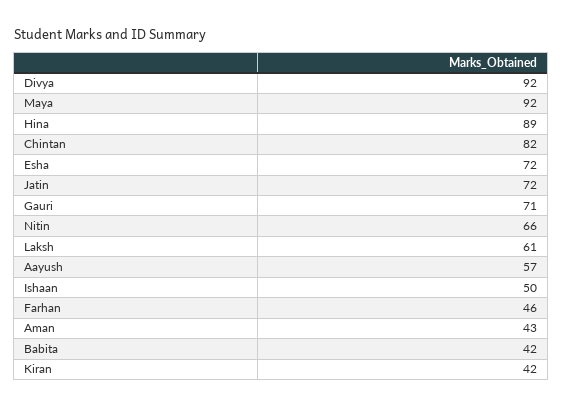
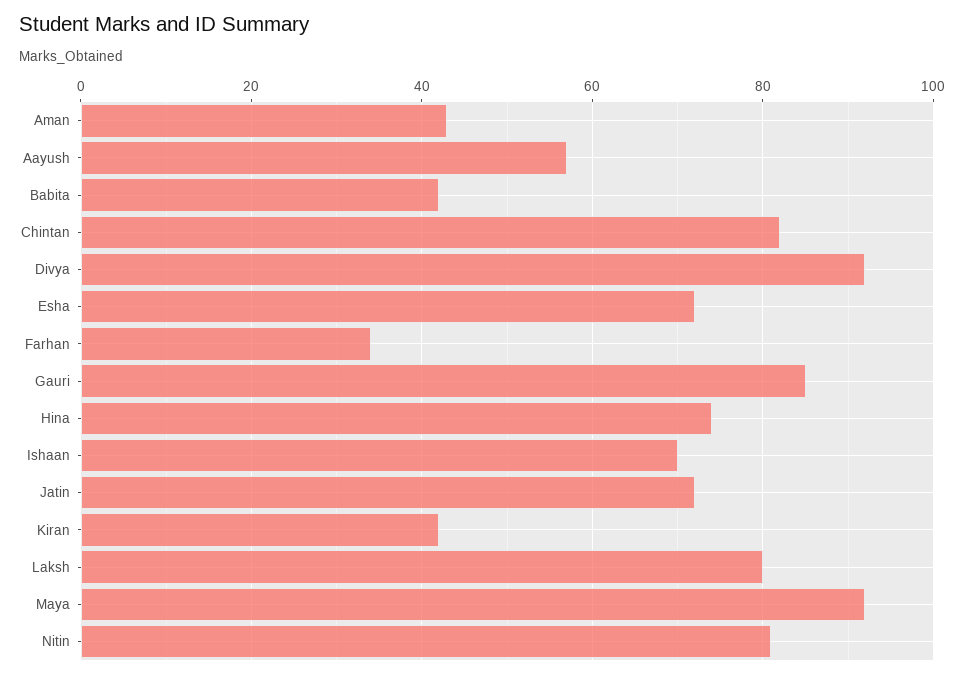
  {
    "Divya": 92,
    "Maya": 92,
-   "Hina": 89,
+   "Hina": 75,
    "Chintan": 82,
    "Esha": 72,
    "Jatin": 72,
-   "Gauri": 71,
+   "Gauri": 85,
-   "Nitin": 66,
+   "Nitin": 80,
-   "Laksh": 61,
+   "Laksh": 80,
    "Aayush": 57,
-   "Ishaan": 50,
+   "Ishaan": 70,
-   "Farhan": 46,
+   "Farhan": 35,
    "Aman": 43,
    "Babita": 42,
    "Kiran": 42
  }

